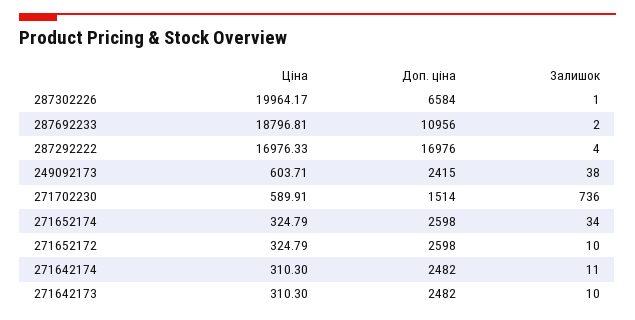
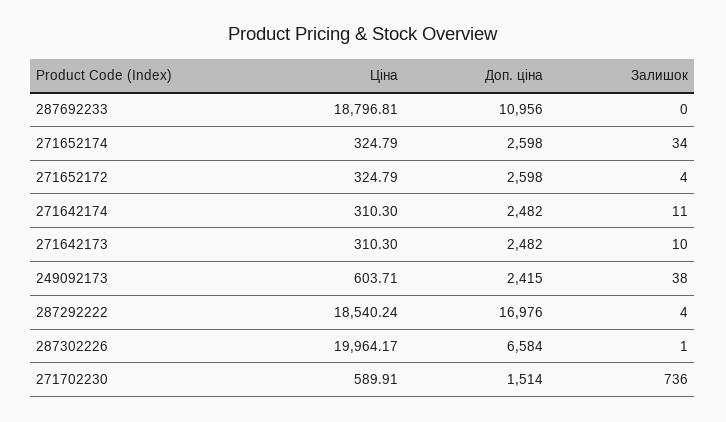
  {
    "Ціна": {
      "287302226": 19964.17,
      "287692233": 18796.81,
-     "287292222": 16976.33,
+     "287292222": 18540.24,
      "249092173": 603.71,
      "271702230": 589.91,
      "271652174": 324.79,
      "271652172": 324.79,
      "271642174": 310.3,
      "271642173": 310.3
    },
    "Доп. ціна": {
      "287302226": 6584,
      "287692233": 10956,
      "287292222": 16976,
      "249092173": 2415,
      "271702230": 1514,
      "271652174": 2598,
      "271652172": 2598,
      "271642174": 2482,
      "271642173": 2482
    },
    "Залишок": {
      "287302226": 1,
-     "287692233": 2,
+     "287692233": 0,
      "287292222": 4,
      "249092173": 38,
      "271702230": 736,
      "271652174": 34,
-     "271652172": 10,
+     "271652172": 4,
      "271642174": 11,
      "271642173": 10
    }
  }

